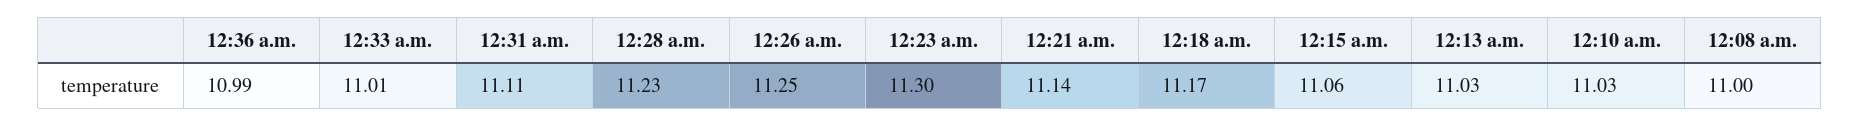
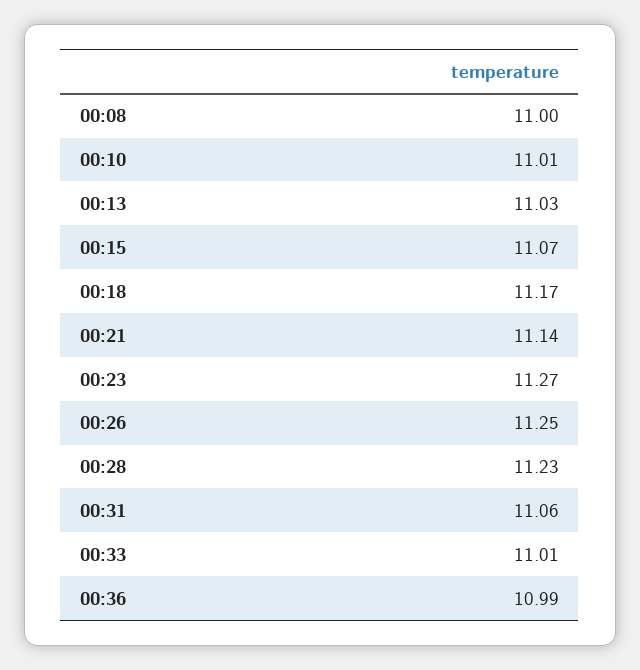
  {
    "12:36 a.m.": 10.99,
    "12:33 a.m.": 11.01,
-   "12:31 a.m.": 11.11,
+   "12:31 a.m.": 11.06,
    "12:28 a.m.": 11.23,
    "12:26 a.m.": 11.25,
-   "12:23 a.m.": 11.3,
+   "12:23 a.m.": 11.27,
    "12:21 a.m.": 11.14,
    "12:18 a.m.": 11.17,
-   "12:15 a.m.": 11.06,
+   "12:15 a.m.": 11.07,
    "12:13 a.m.": 11.03,
-   "12:10 a.m.": 11.03,
+   "12:10 a.m.": 11.01,
    "12:08 a.m.": 11
  }

